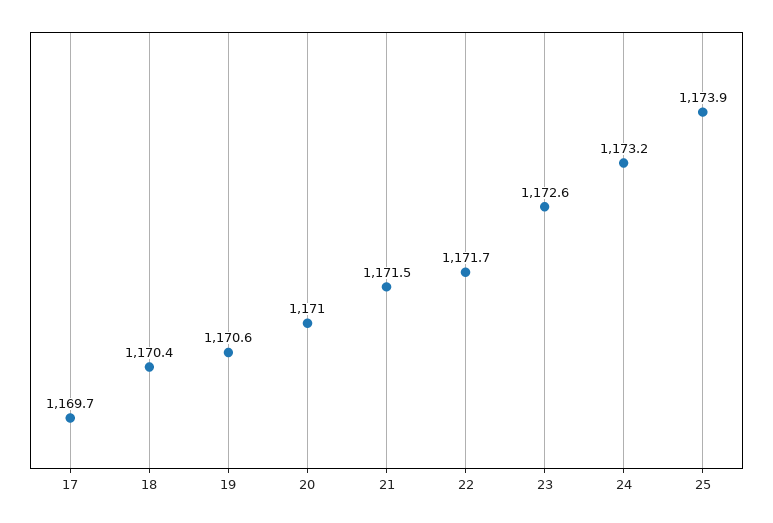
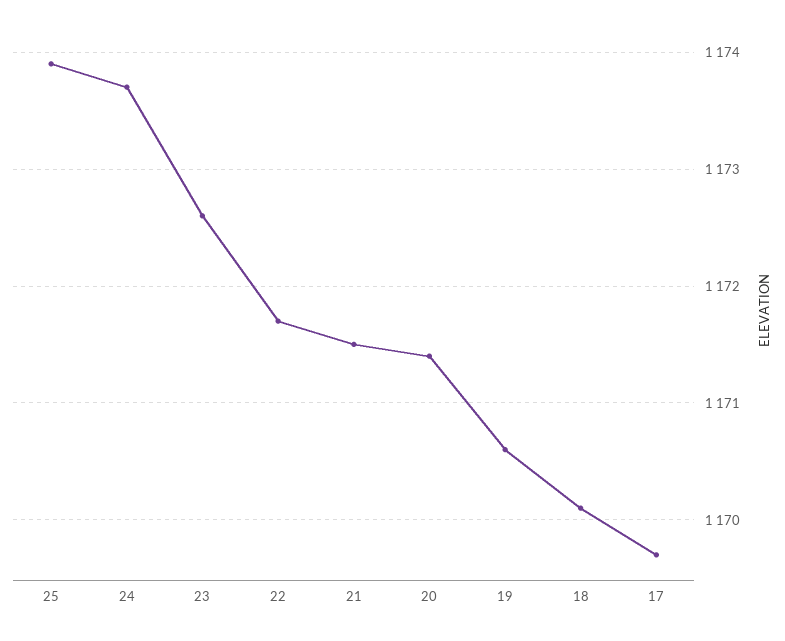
  {
    "17": 1169.7,
-   "18": 1170.4,
+   "18": 1170.1,
    "19": 1170.6,
-   "20": 1171,
+   "20": 1171.4,
    "21": 1171.5,
    "22": 1171.7,
    "23": 1172.6,
-   "24": 1173.2,
+   "24": 1173.7,
    "25": 1173.9
  }

